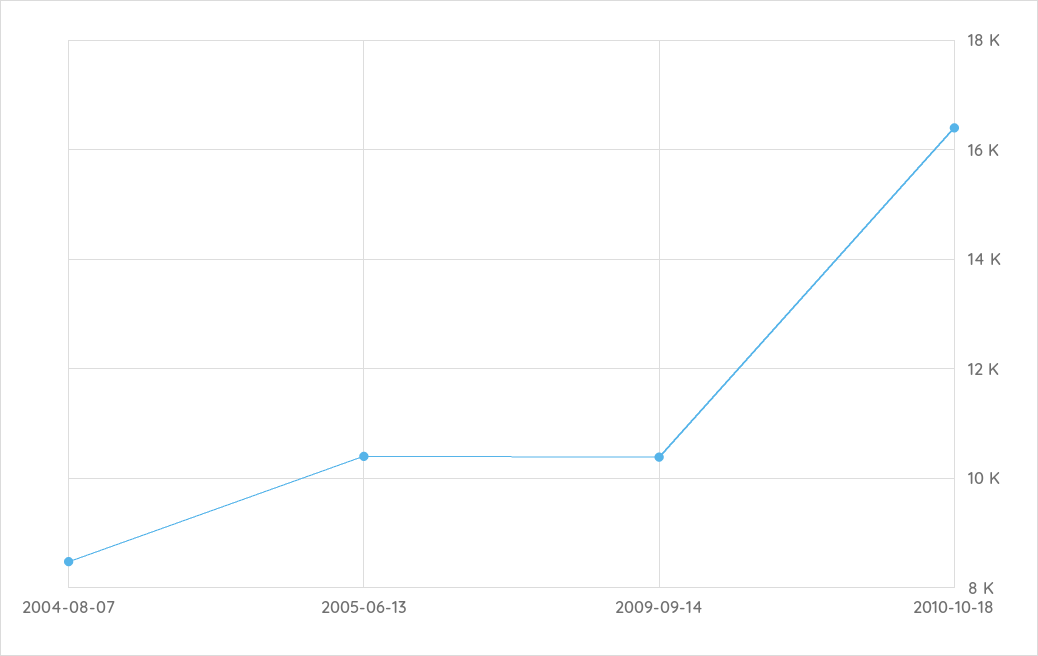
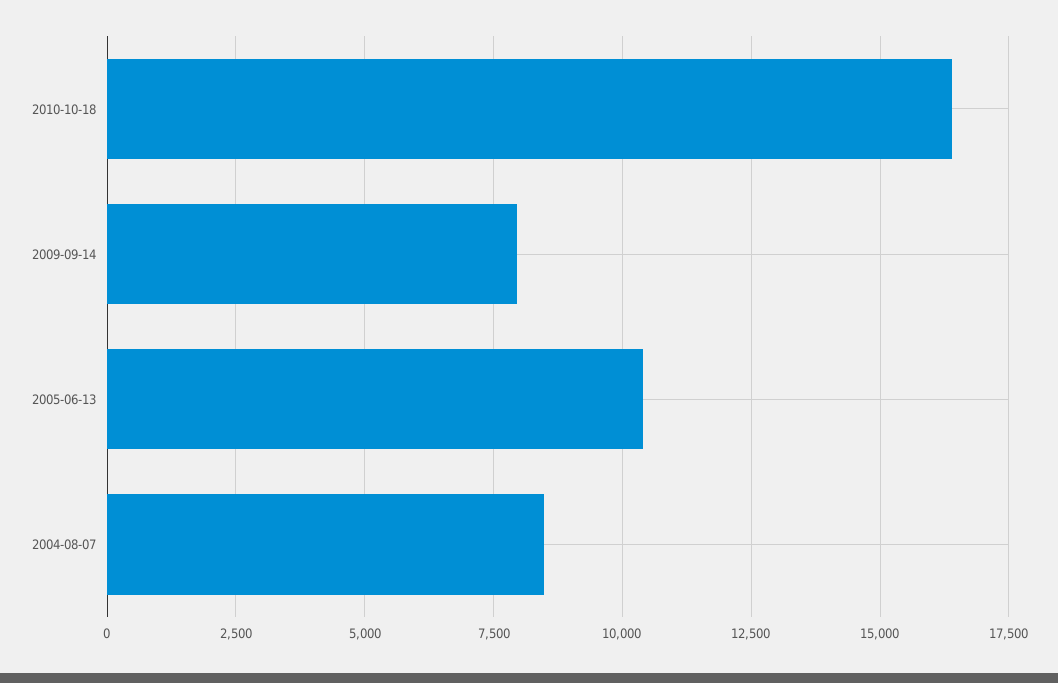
  {
    "2004-08-07": 8400,
    "2005-06-13": 10400,
-   "2009-09-14": 10400,
+   "2009-09-14": 8000,
    "2010-10-18": 16400
  }

